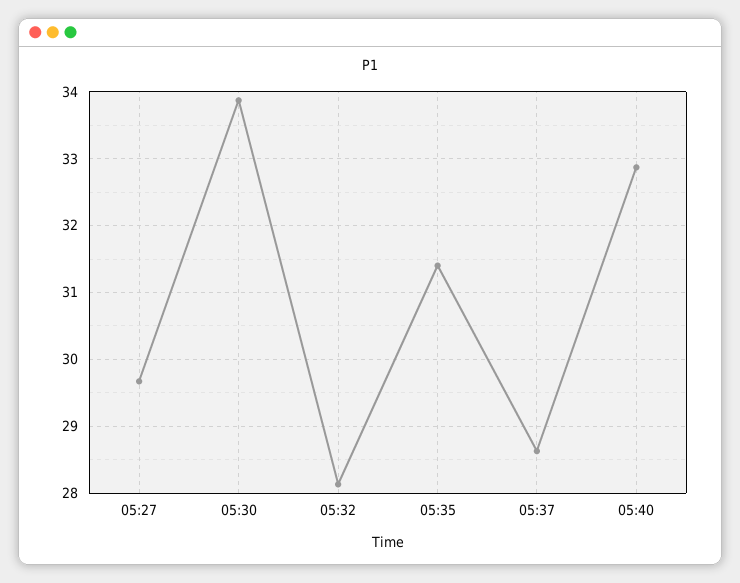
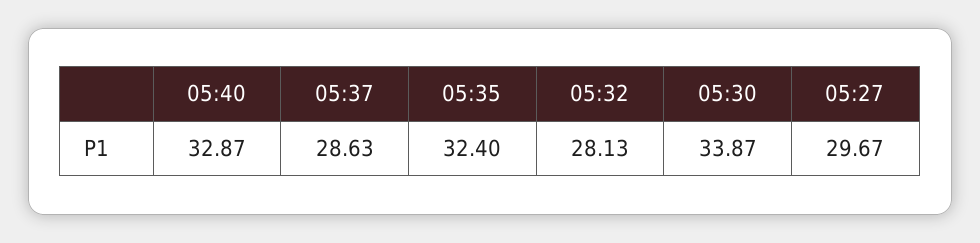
  {
    "05:27": 29.67,
    "05:30": 33.87,
    "05:32": 28.13,
-   "05:35": 31.4,
+   "05:35": 32.4,
    "05:37": 28.63,
    "05:40": 32.87
  }

